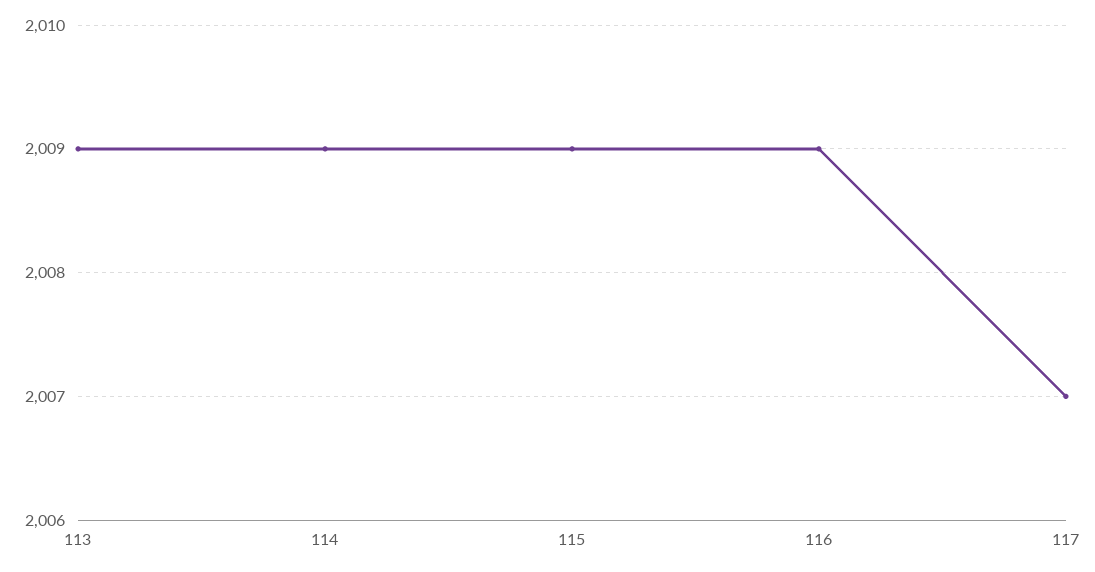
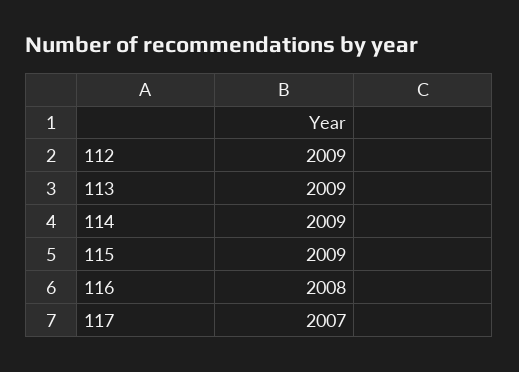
  {
    "113": 2009,
    "114": 2009,
    "115": 2009,
-   "116": 2009,
+   "116": 2008,
-   "117": 2007
+   "117": 2007,
+   "112": 2009
  }

